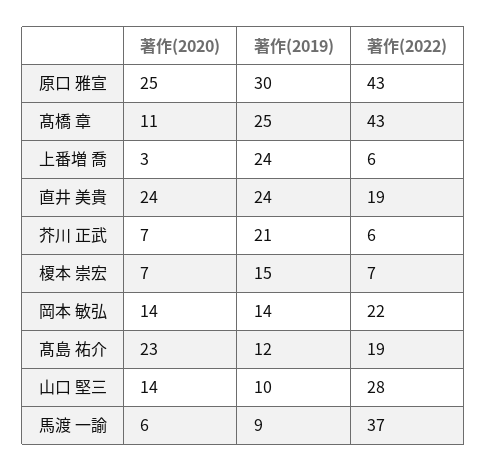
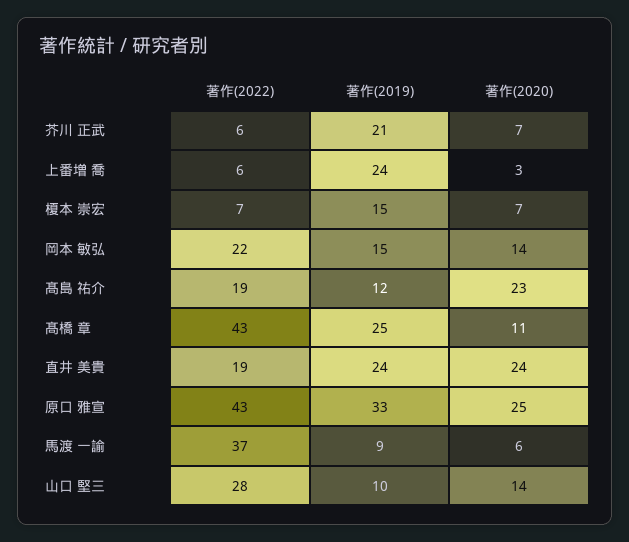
  {
    "著作(2020)": {
      "原口 雅宣": 25,
      "髙橋 章": 11,
      "上番増 喬": 3,
      "直井 美貴": 24,
      "芥川 正武": 7,
      "榎本 崇宏": 7,
      "岡本 敏弘": 14,
      "髙島 祐介": 23,
      "山口 堅三": 14,
      "馬渡 一諭": 6
    },
    "著作(2019)": {
-     "原口 雅宣": 30,
+     "原口 雅宣": 33,
      "髙橋 章": 25,
      "上番増 喬": 24,
      "直井 美貴": 24,
      "芥川 正武": 21,
      "榎本 崇宏": 15,
-     "岡本 敏弘": 14,
+     "岡本 敏弘": 15,
      "髙島 祐介": 12,
      "山口 堅三": 10,
      "馬渡 一諭": 9
    },
    "著作(2022)": {
      "原口 雅宣": 43,
      "髙橋 章": 43,
      "上番増 喬": 6,
      "直井 美貴": 19,
      "芥川 正武": 6,
      "榎本 崇宏": 7,
      "岡本 敏弘": 22,
      "髙島 祐介": 19,
      "山口 堅三": 28,
      "馬渡 一諭": 37
    }
  }

